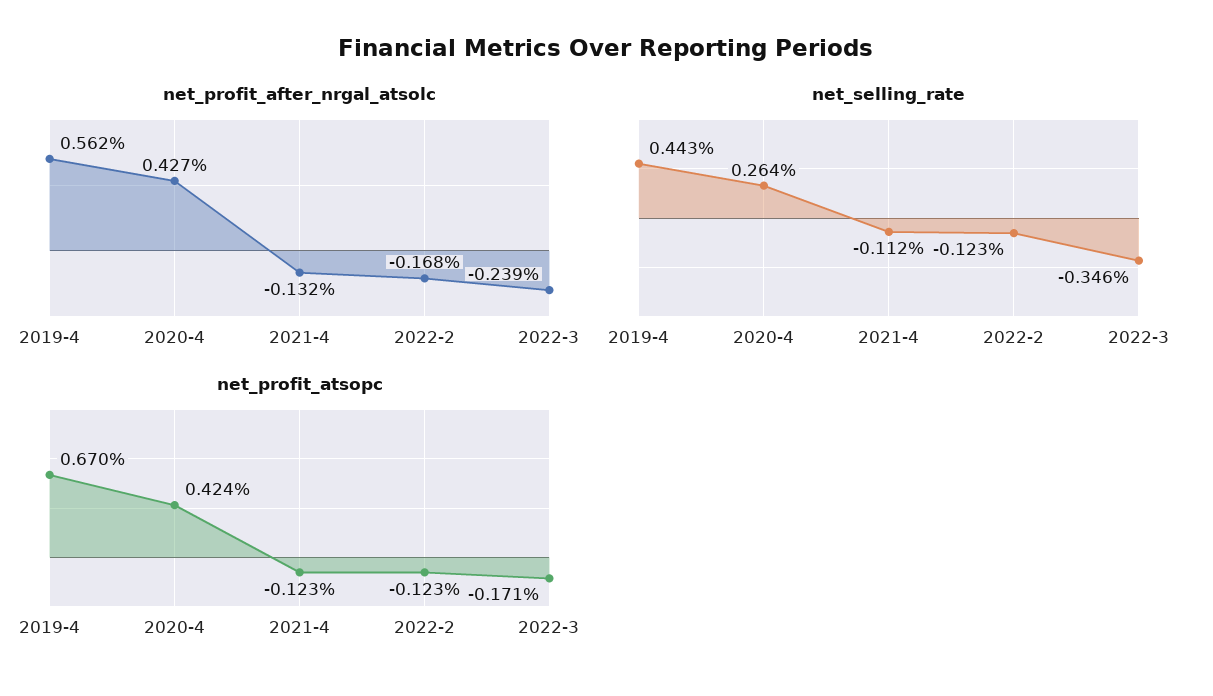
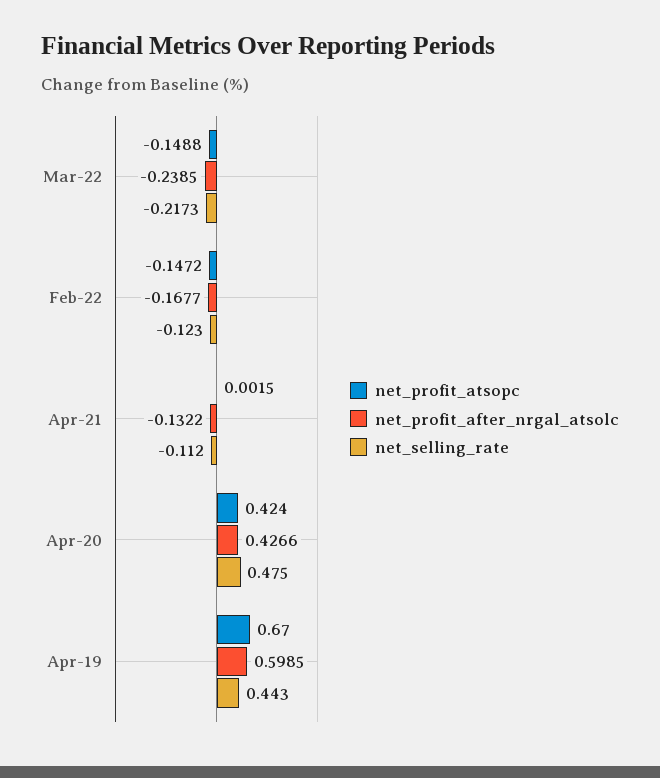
  {
    "net_profit_after_nrgal_atsolc": {
-     "2019-4": 0.562,
+     "2019-4": 0.5985,
      "2020-4": 0.4266,
      "2021-4": -0.1322,
      "2022-2": -0.1677,
      "2022-3": -0.2385
    },
    "net_selling_rate": {
      "2019-4": 0.443,
-     "2020-4": 0.264,
+     "2020-4": 0.475,
      "2021-4": -0.112,
      "2022-2": -0.123,
-     "2022-3": -0.346
+     "2022-3": -0.2173
    },
    "net_profit_atsopc": {
      "2019-4": 0.67,
      "2020-4": 0.424,
-     "2021-4": -0.123,
+     "2021-4": 0.0015,
-     "2022-2": -0.123,
+     "2022-2": -0.1472,
-     "2022-3": -0.171
+     "2022-3": -0.1488
    }
  }

